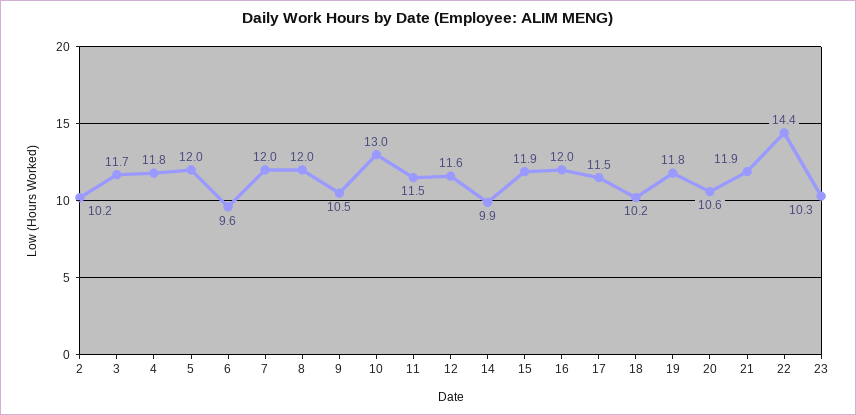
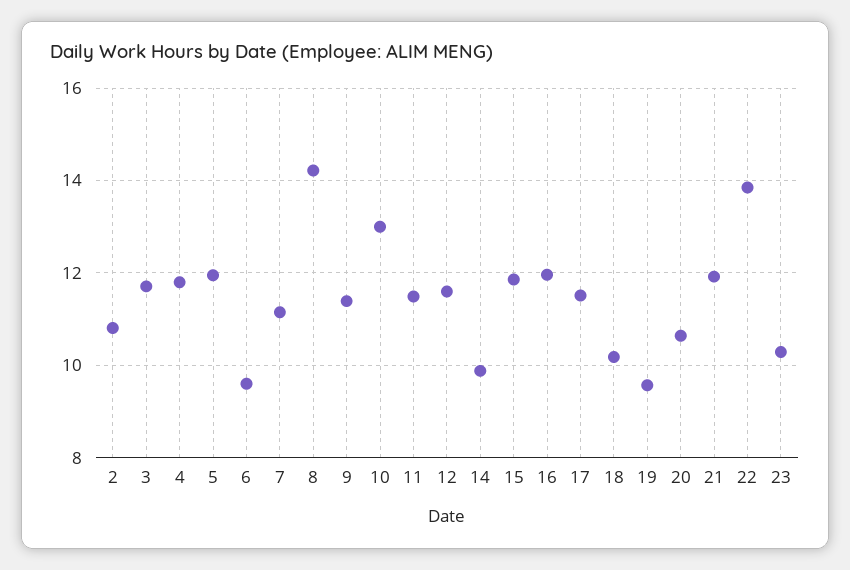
  {
-   "2": 10.2,
+   "2": 10.8,
    "3": 11.7,
    "4": 11.8,
    "5": 12,
    "6": 9.6,
-   "7": 12,
+   "7": 11.2,
-   "8": 12,
+   "8": 14.2,
-   "9": 10.5,
+   "9": 11.4,
    "10": 13,
    "11": 11.5,
    "12": 11.6,
    "14": 9.9,
    "15": 11.9,
    "16": 12,
    "17": 11.5,
    "18": 10.2,
-   "19": 11.8,
+   "19": 9.6,
    "20": 10.6,
    "21": 11.9,
-   "22": 14.4,
+   "22": 13.8,
    "23": 10.3
  }

